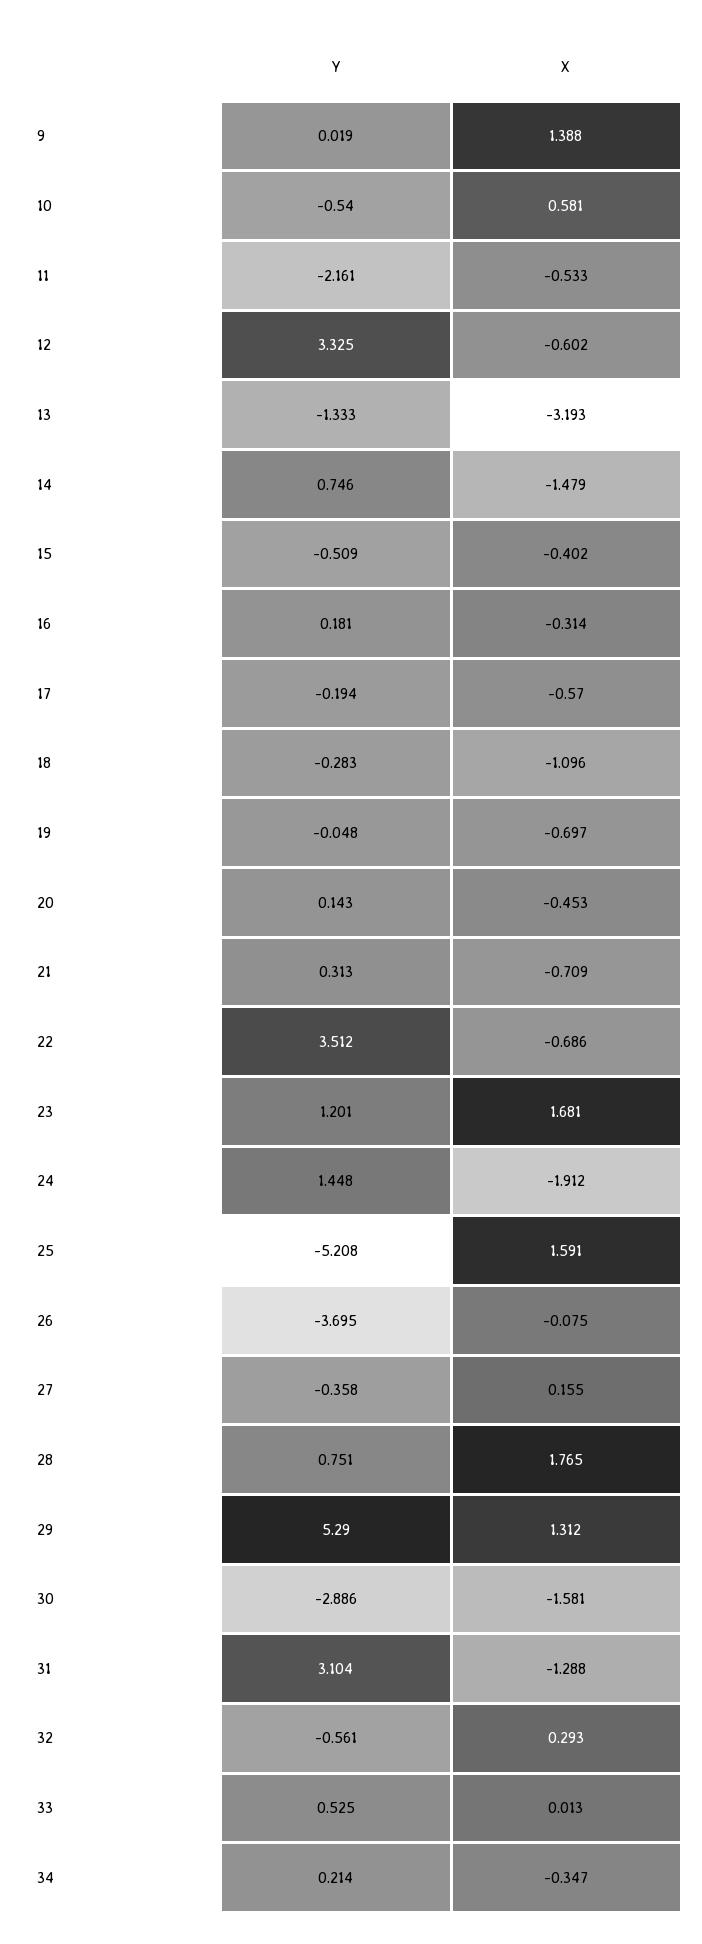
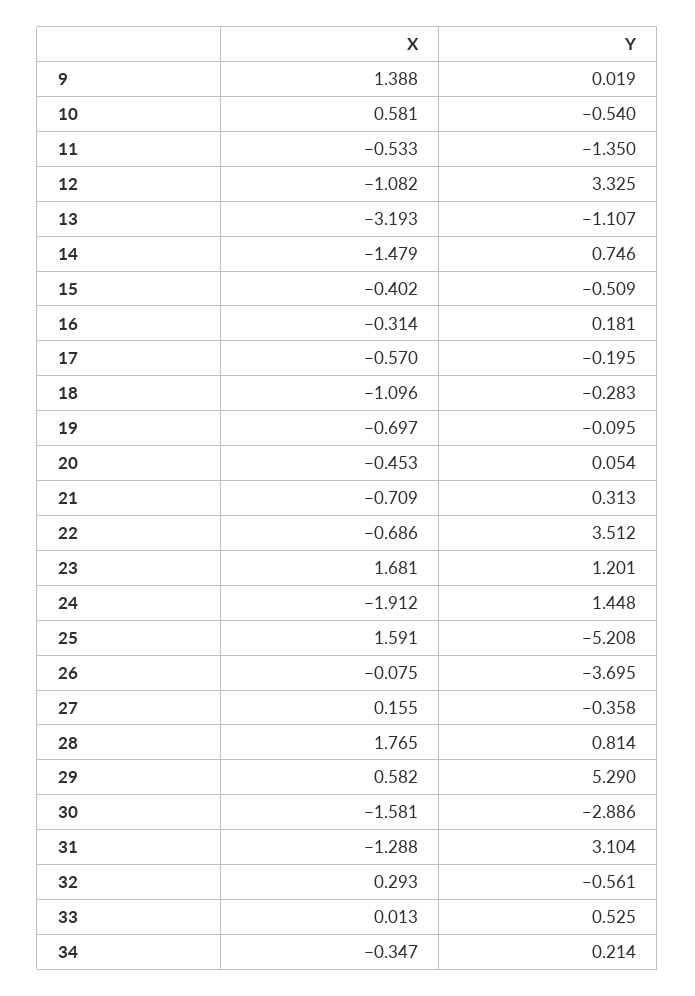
  {
    "Y": {
      "9": 0.019,
      "10": -0.54,
-     "11": -2.161,
+     "11": -1.35,
      "12": 3.325,
-     "13": -1.333,
+     "13": -1.107,
      "14": 0.746,
      "15": -0.509,
      "16": 0.181,
-     "17": -0.194,
+     "17": -0.195,
      "18": -0.283,
-     "19": -0.048,
+     "19": -0.095,
-     "20": 0.143,
+     "20": 0.054,
      "21": 0.313,
      "22": 3.512,
      "23": 1.201,
      "24": 1.448,
      "25": -5.208,
      "26": -3.695,
      "27": -0.358,
-     "28": 0.751,
+     "28": 0.814,
      "29": 5.29,
      "30": -2.886,
      "31": 3.104,
      "32": -0.561,
      "33": 0.525,
      "34": 0.214
    },
    "X": {
      "9": 1.388,
      "10": 0.581,
      "11": -0.533,
-     "12": -0.602,
+     "12": -1.082,
      "13": -3.193,
      "14": -1.479,
      "15": -0.402,
      "16": -0.314,
      "17": -0.57,
      "18": -1.096,
      "19": -0.697,
      "20": -0.453,
      "21": -0.709,
      "22": -0.686,
      "23": 1.681,
      "24": -1.912,
      "25": 1.591,
      "26": -0.075,
      "27": 0.155,
      "28": 1.765,
-     "29": 1.312,
+     "29": 0.582,
      "30": -1.581,
      "31": -1.288,
      "32": 0.293,
      "33": 0.013,
      "34": -0.347
    }
  }

